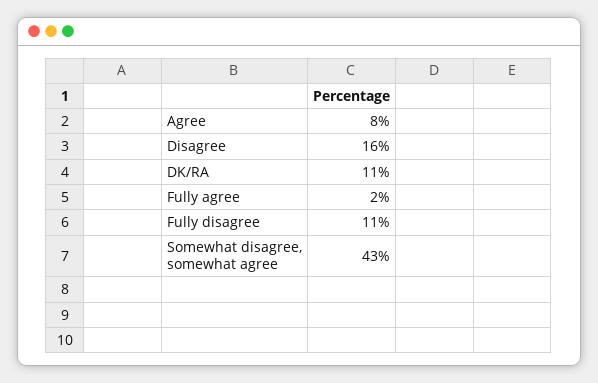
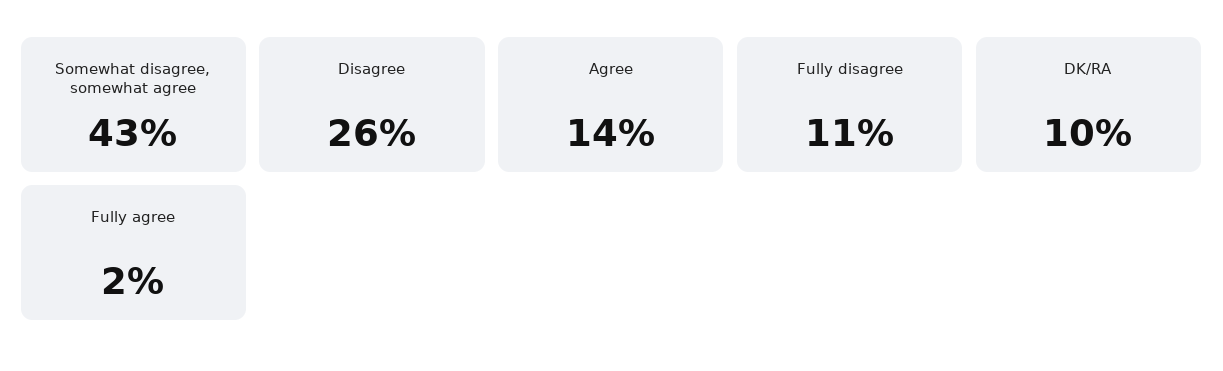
  {
-   "Agree": 8,
+   "Agree": 14,
-   "Disagree": 16,
+   "Disagree": 26,
-   "DK/RA": 11,
+   "DK/RA": 10,
    "Fully agree": 2,
    "Fully disagree": 11,
    "Somewhat disagree, somewhat agree": 43
  }

